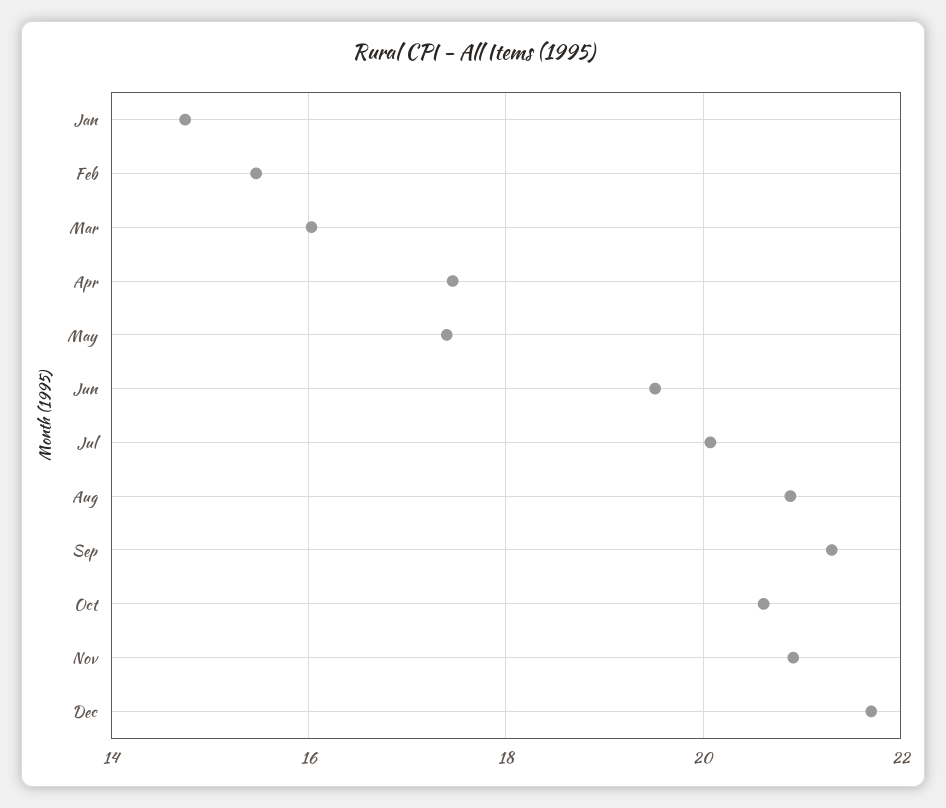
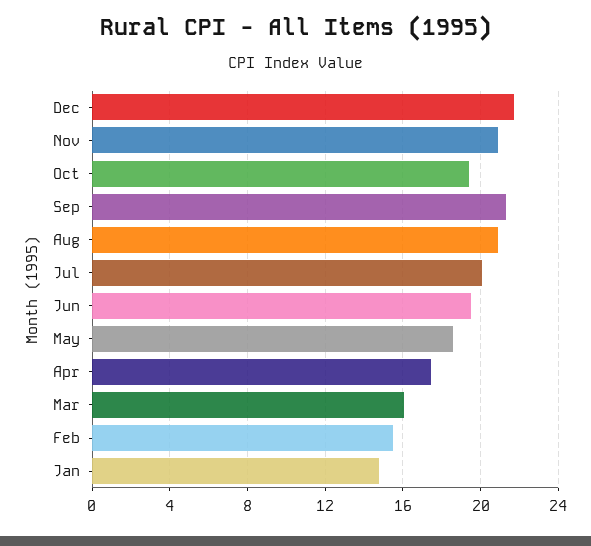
  {
    "Jan": 14.8,
    "Feb": 15.4,
    "Mar": 16,
    "Apr": 17.4,
-   "May": 17.4,
+   "May": 18.5,
    "Jun": 19.6,
    "Jul": 20,
    "Aug": 20.8,
    "Sep": 21.4,
-   "Oct": 20.6,
+   "Oct": 19.5,
    "Nov": 21,
    "Dec": 21.8
  }

